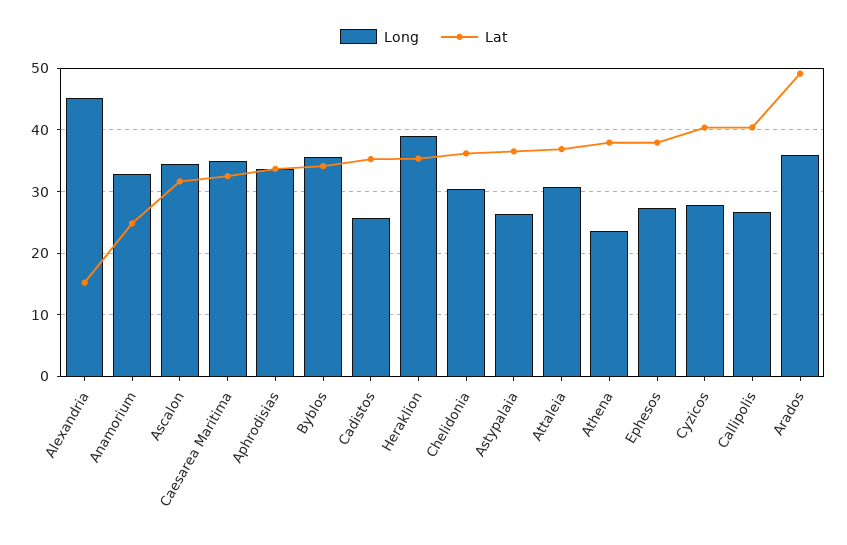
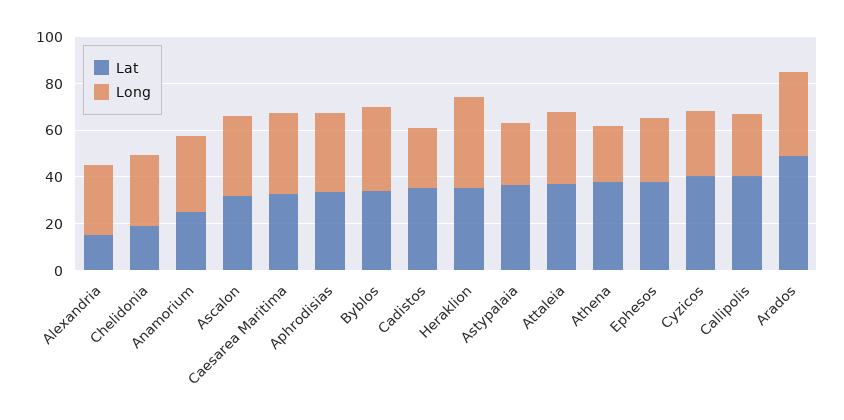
  {
    "Long": {
-     "Alexandria": 45,
+     "Alexandria": 30,
      "Anamorium": 33,
      "Ascalon": 35,
      "Caesarea Maritima": 35,
      "Aphrodisias": 34,
      "Byblos": 36,
      "Cadistos": 26,
      "Heraklion": 39,
      "Chelidonia": 30,
      "Astypalaia": 26,
      "Attaleia": 31,
      "Athena": 24,
      "Ephesos": 27,
      "Cyzicos": 28,
      "Callipolis": 27,
      "Arados": 36
    },
    "Lat": {
      "Alexandria": 15,
      "Anamorium": 25,
      "Ascalon": 32,
      "Caesarea Maritima": 33,
      "Aphrodisias": 34,
      "Byblos": 34,
      "Cadistos": 35,
      "Heraklion": 35,
-     "Chelidonia": 36,
+     "Chelidonia": 20,
      "Astypalaia": 37,
      "Attaleia": 37,
      "Athena": 38,
      "Ephesos": 38,
      "Cyzicos": 40,
      "Callipolis": 40,
      "Arados": 49
    }
  }

